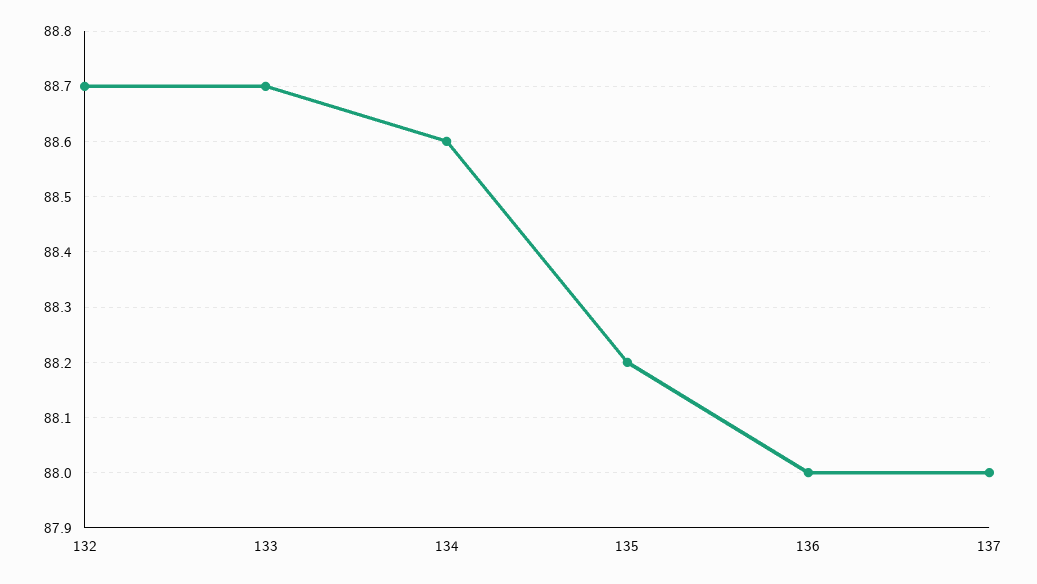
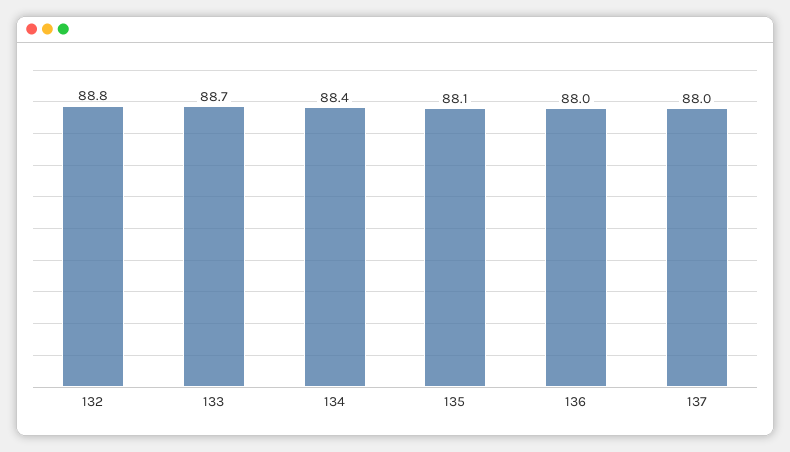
  {
-   "132": 88.7,
+   "132": 88.8,
    "133": 88.7,
-   "134": 88.6,
+   "134": 88.4,
-   "135": 88.2,
+   "135": 88.1,
    "136": 88,
    "137": 88
  }

